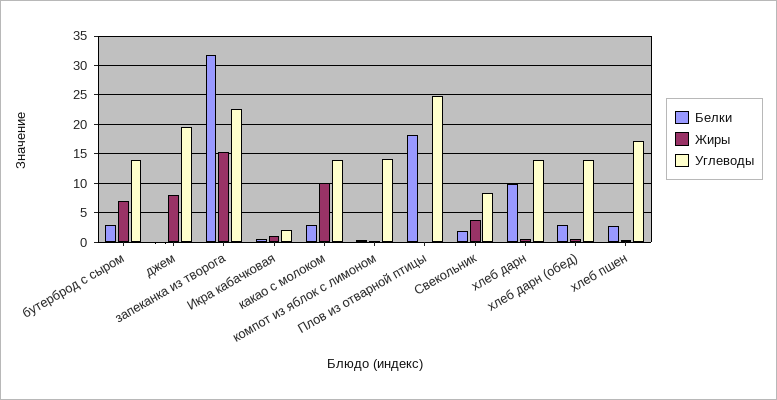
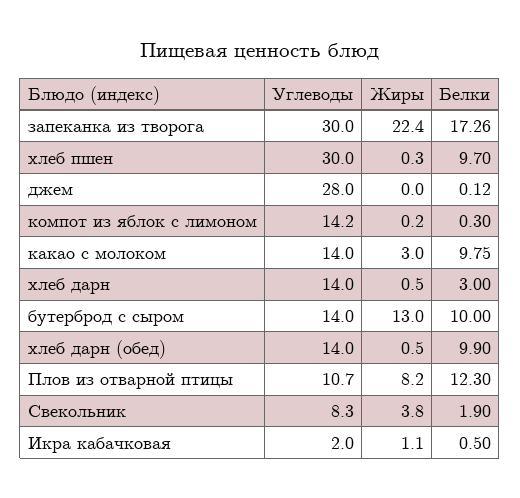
  {
    "Белки": {
-     "бутерброд с сыром": 2.5,
+     "бутерброд с сыром": 10,
      "джем": 0.12,
-     "запеканка из творога": 32.5,
+     "запеканка из творога": 17.26,
      "Икра кабачковая": 0.5,
-     "какао с молоком": 2.5,
+     "какао с молоком": 9.75,
      "компот из яблок с лимоном": 0.3,
-     "Плов из отварной птицы": 17.5,
+     "Плов из отварной птицы": 12.3,
      "Свекольник": 1.9,
-     "хлеб дарн": 10,
+     "хлеб дарн": 3,
-     "хлеб дарн (обед)": 2.5,
+     "хлеб дарн (обед)": 9.9,
-     "хлеб пшен": 2.5
+     "хлеб пшен": 9.7
    },
    "Жиры": {
-     "бутерброд с сыром": 7.5,
+     "бутерброд с сыром": 13,
-     "джем": 7.5,
+     "джем": 0,
-     "запеканка из творога": 15,
+     "запеканка из творога": 22.4,
      "Икра кабачковая": 1.1,
-     "какао с молоком": 10,
+     "какао с молоком": 3,
      "компот из яблок с лимоном": 0.2,
-     "Плов из отварной птицы": 0,
+     "Плов из отварной птицы": 8.2,
      "Свекольник": 3.8,
      "хлеб дарн": 0.5,
      "хлеб дарн (обед)": 0.5,
      "хлеб пшен": 0.3
    },
    "Углеводы": {
      "бутерброд с сыром": 14,
-     "джем": 20,
+     "джем": 28,
-     "запеканка из творога": 22.5,
+     "запеканка из творога": 30,
      "Икра кабачковая": 2,
      "какао с молоком": 14,
      "компот из яблок с лимоном": 14.2,
-     "Плов из отварной птицы": 25,
+     "Плов из отварной птицы": 10.7,
      "Свекольник": 8.3,
      "хлеб дарн": 14,
      "хлеб дарн (обед)": 14,
-     "хлеб пшен": 17.5
+     "хлеб пшен": 30
    }
  }

